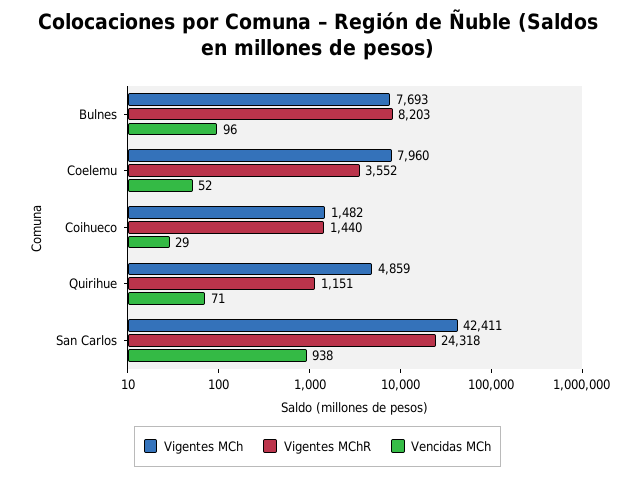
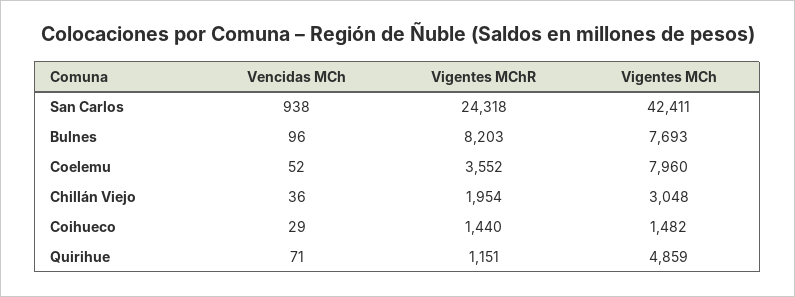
  {
    "Vigentes MCh": {
      "Bulnes": 7693,
      "Coelemu": 7960,
      "Coihueco": 1482,
      "Quirihue": 4859,
-     "San Carlos": 42411
+     "San Carlos": 42411,
+     "Chillán Viejo": 3048
    },
    "Vigentes MChR": {
      "Bulnes": 8203,
      "Coelemu": 3552,
      "Coihueco": 1440,
      "Quirihue": 1151,
-     "San Carlos": 24318
+     "San Carlos": 24318,
+     "Chillán Viejo": 1954
    },
    "Vencidas MCh": {
      "Bulnes": 96,
      "Coelemu": 52,
      "Coihueco": 29,
      "Quirihue": 71,
-     "San Carlos": 938
+     "San Carlos": 938,
+     "Chillán Viejo": 36
    }
  }

